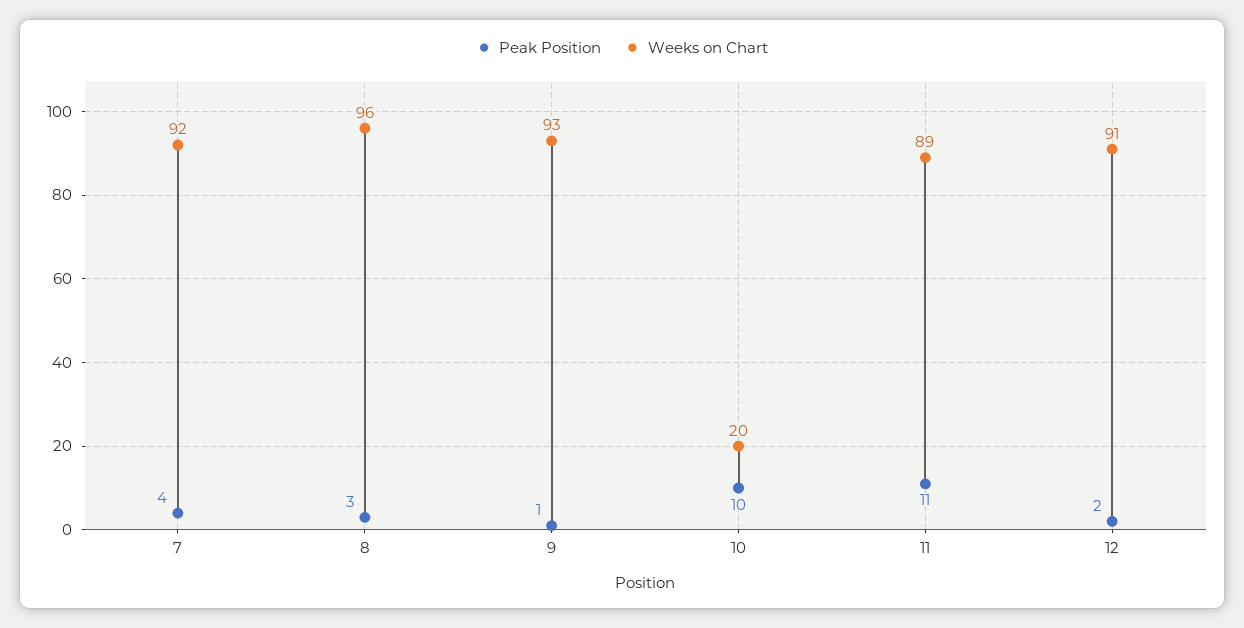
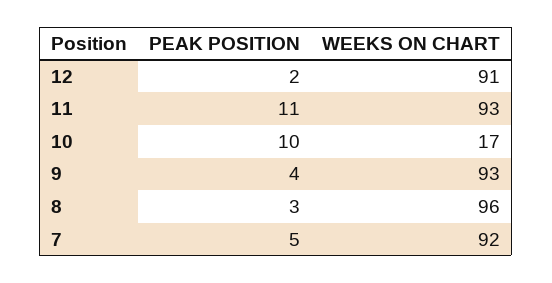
  {
    "Peak Position": {
-     "7": 4,
+     "7": 5,
      "8": 3,
-     "9": 1,
+     "9": 4,
      "10": 10,
      "11": 11,
      "12": 2
    },
    "Weeks on Chart": {
      "7": 92,
      "8": 96,
      "9": 93,
-     "10": 20,
+     "10": 17,
-     "11": 89,
+     "11": 93,
      "12": 91
    }
  }

